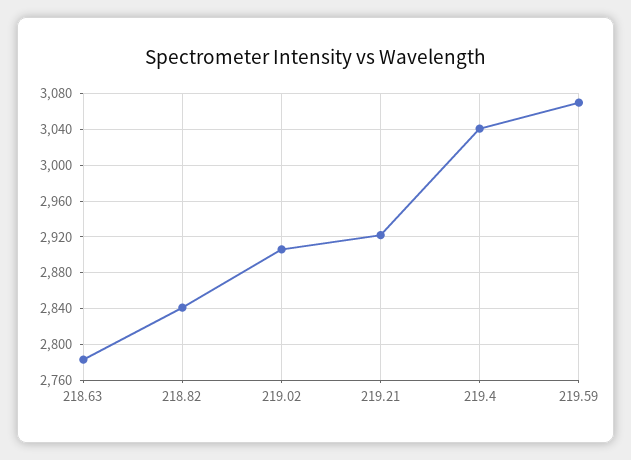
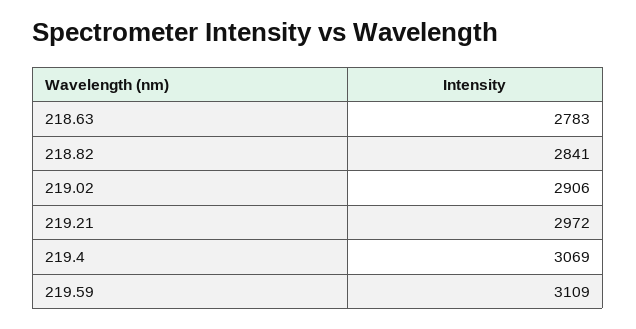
  {
    "218.63": 2783,
    "218.82": 2841,
    "219.02": 2906,
-   "219.21": 2920,
+   "219.21": 2972,
-   "219.4": 3040,
+   "219.4": 3069,
-   "219.59": 3070
+   "219.59": 3109
  }

